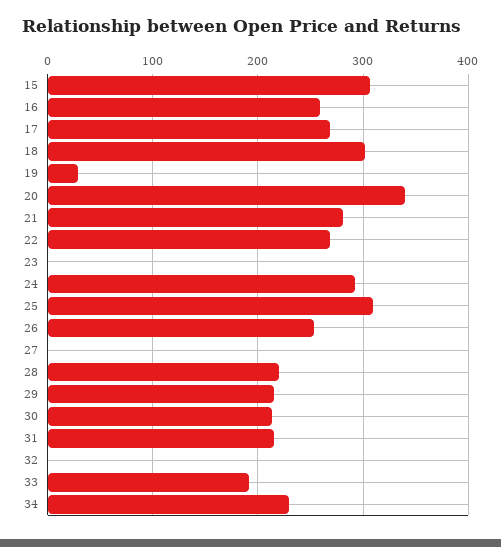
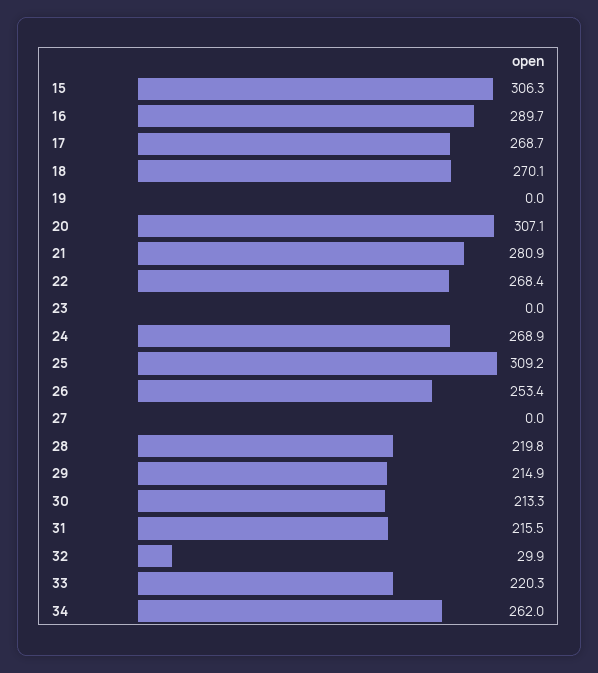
  {
    "15": 306.3,
-   "16": 260,
+   "16": 289.7,
    "17": 268.7,
-   "18": 300,
+   "18": 270.1,
-   "19": 30,
+   "19": 0,
-   "20": 340,
+   "20": 307.1,
    "21": 280.9,
    "22": 268.4,
    "23": 0,
-   "24": 290,
+   "24": 268.9,
    "25": 309.2,
    "26": 253.4,
    "27": 0,
    "28": 219.8,
    "29": 214.9,
    "30": 213.3,
    "31": 215.5,
-   "32": 0,
+   "32": 29.9,
-   "33": 190,
+   "33": 220.3,
-   "34": 230
+   "34": 262
  }

